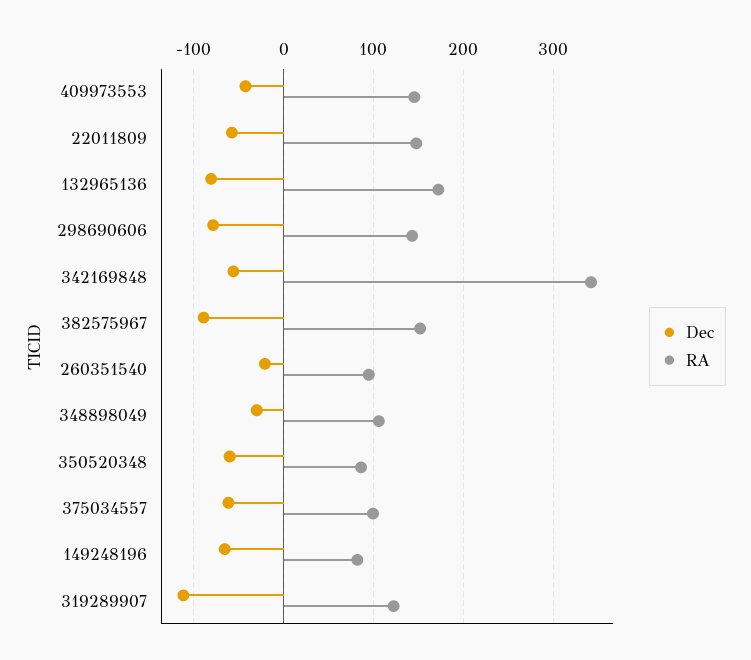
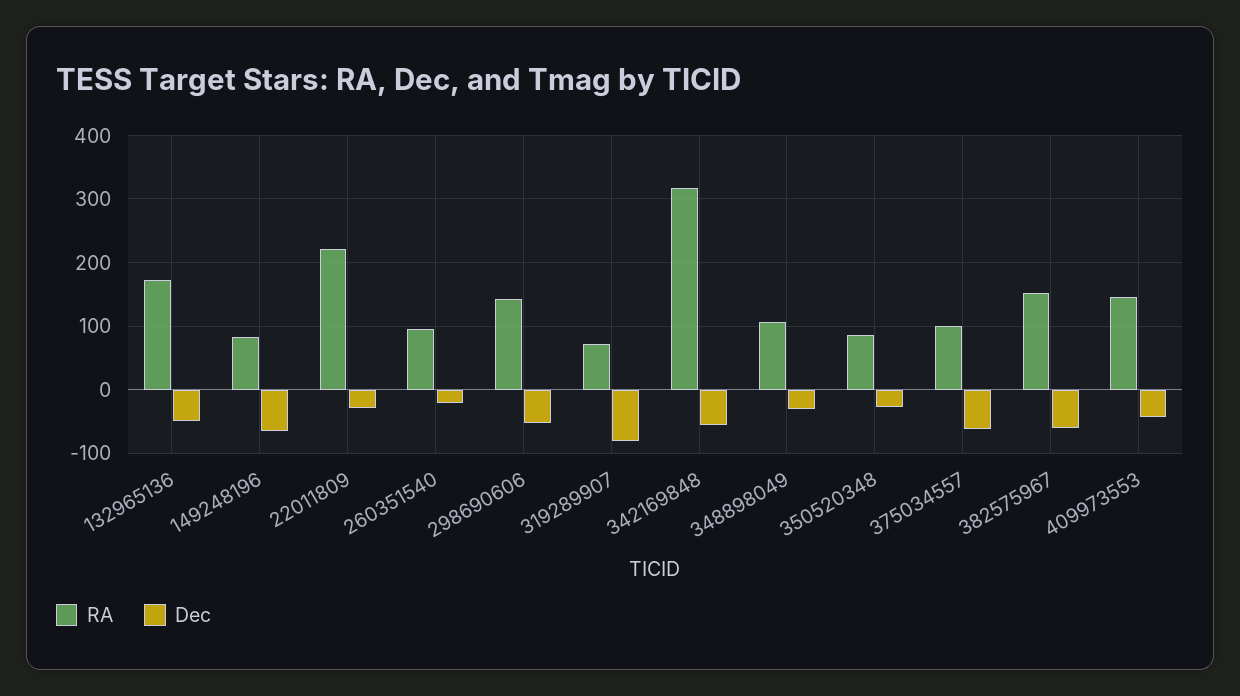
  {
    "Dec": {
      "409973553": -40,
-     "22011809": -60,
+     "22011809": -30,
-     "132965136": -80,
+     "132965136": -50,
-     "298690606": -80,
+     "298690606": -50,
      "342169848": -60,
-     "382575967": -90,
+     "382575967": -60,
      "260351540": -20,
      "348898049": -30,
-     "350520348": -60,
+     "350520348": -30,
      "375034557": -60,
      "149248196": -70,
-     "319289907": -110
+     "319289907": -80
    },
    "RA": {
      "409973553": 150,
-     "22011809": 150,
+     "22011809": 220,
      "132965136": 170,
      "298690606": 140,
-     "342169848": 340,
+     "342169848": 320,
      "382575967": 150,
      "260351540": 90,
      "348898049": 110,
      "350520348": 90,
      "375034557": 100,
      "149248196": 80,
-     "319289907": 120
+     "319289907": 70
    }
  }

